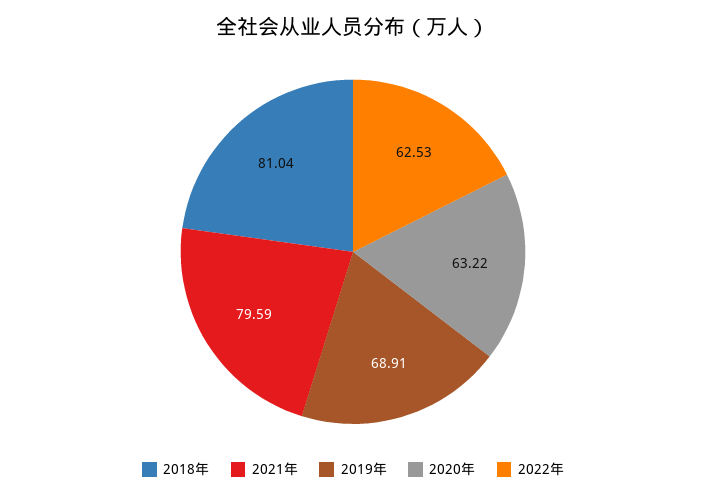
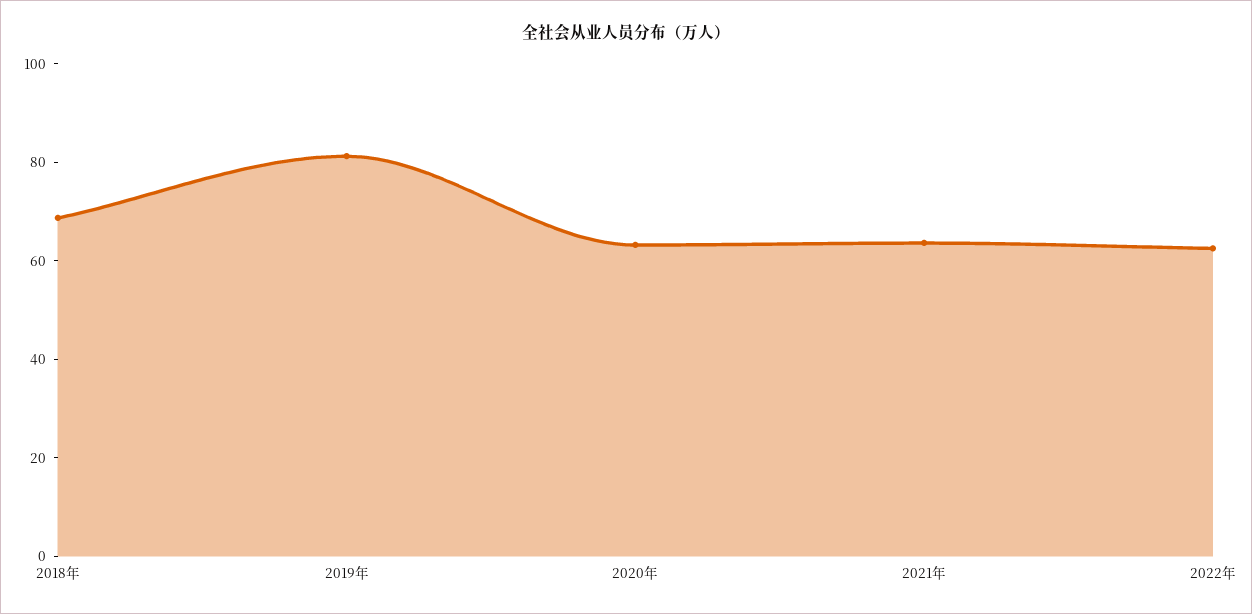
  {
-   "2018年": 81.04,
+   "2018年": 70,
-   "2021年": 79.59,
+   "2021年": 65,
-   "2019年": 68.91,
+   "2019年": 80,
    "2020年": 63.22,
    "2022年": 62.53
  }

